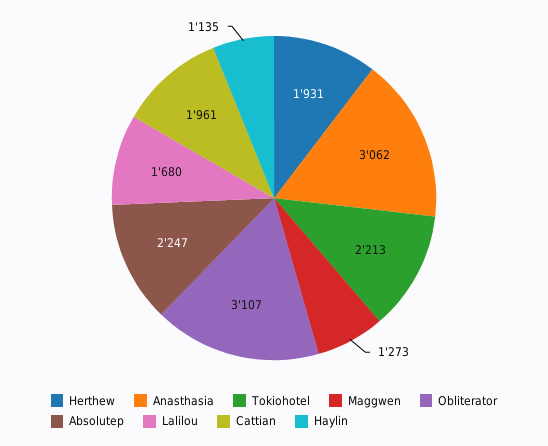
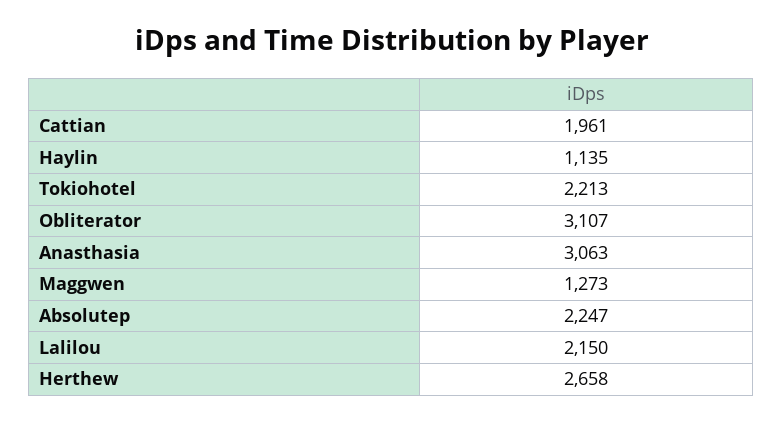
  {
-   "Herthew": 1931,
+   "Herthew": 2658,
-   "Anasthasia": 3062,
+   "Anasthasia": 3063,
    "Tokiohotel": 2213,
    "Maggwen": 1273,
    "Obliterator": 3107,
    "Absolutep": 2247,
-   "Lalilou": 1680,
+   "Lalilou": 2150,
    "Cattian": 1961,
    "Haylin": 1135
  }

